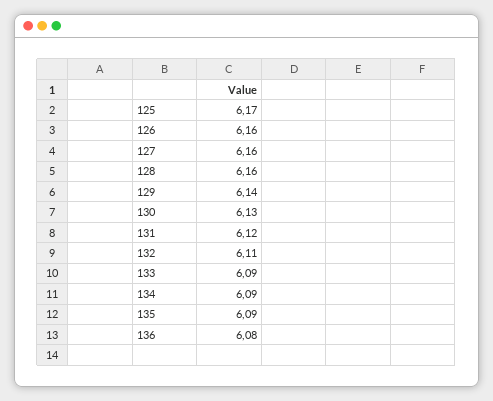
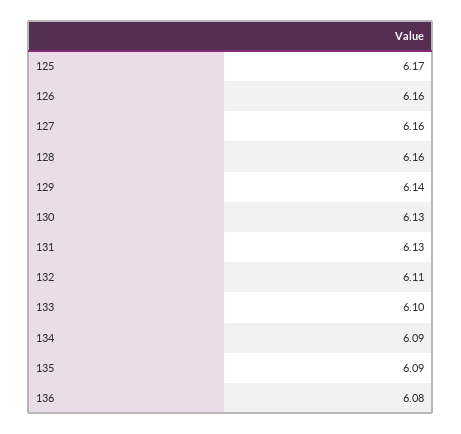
  {
    "125": 6.17,
    "126": 6.16,
    "127": 6.16,
    "128": 6.16,
    "129": 6.14,
    "130": 6.13,
-   "131": 6.12,
+   "131": 6.13,
    "132": 6.11,
-   "133": 6.09,
+   "133": 6.1,
    "134": 6.09,
    "135": 6.09,
    "136": 6.08
  }

